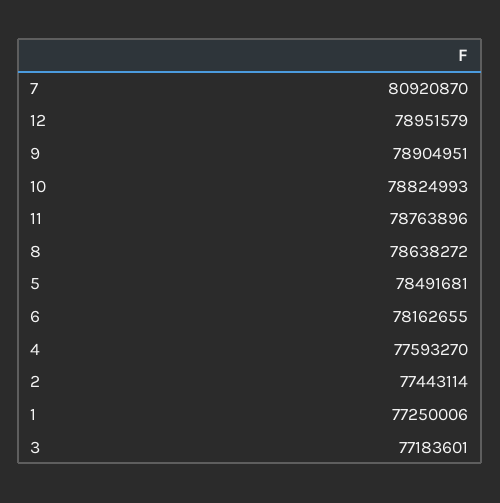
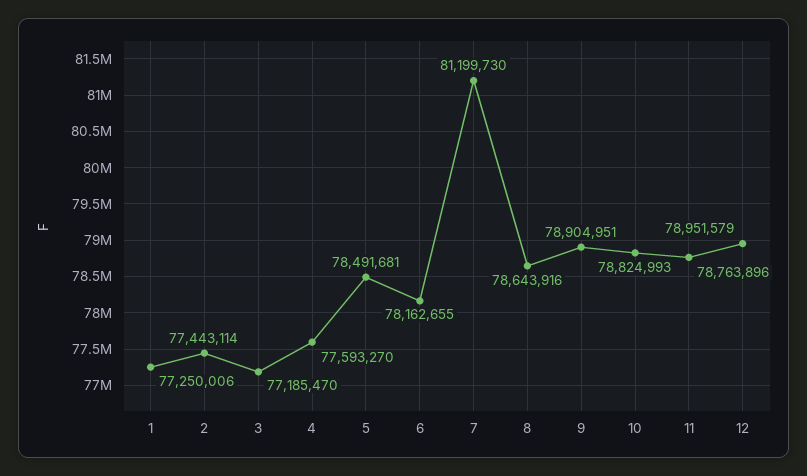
  {
-   "7": 80920870,
+   "7": 81199730,
    "12": 78951579,
    "9": 78904951,
    "10": 78824993,
    "11": 78763896,
-   "8": 78638272,
+   "8": 78643916,
    "5": 78491681,
    "6": 78162655,
    "4": 77593270,
    "2": 77443114,
    "1": 77250006,
-   "3": 77183601
+   "3": 77185470
  }

